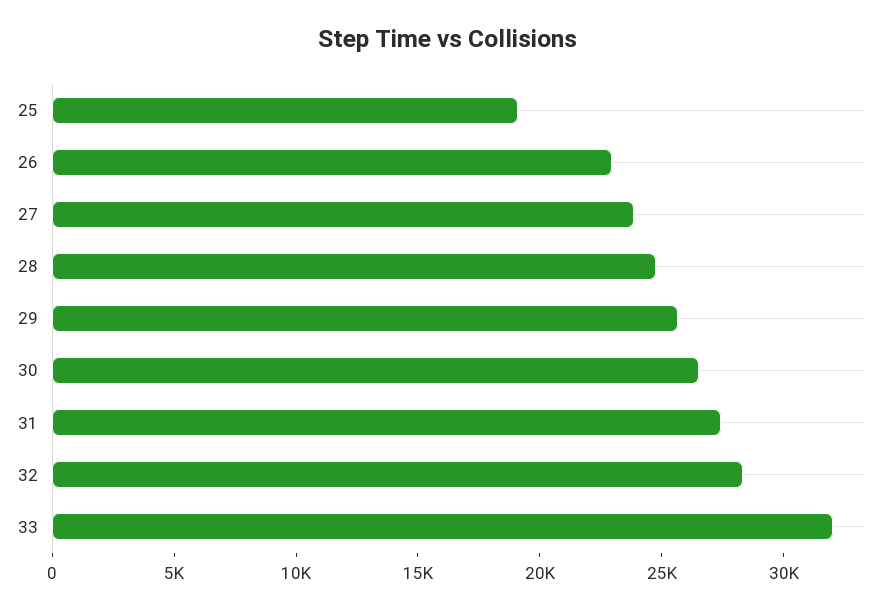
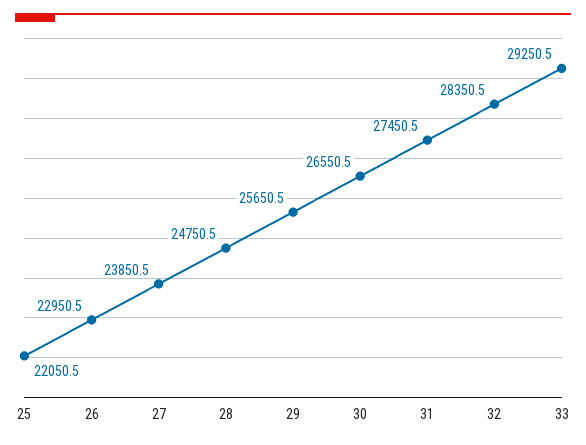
  {
-   "25": 19000,
+   "25": 22050.5,
    "26": 22950.5,
    "27": 23850.5,
    "28": 24750.5,
    "29": 25650.5,
    "30": 26550.5,
    "31": 27450.5,
    "32": 28350.5,
-   "33": 32000
+   "33": 29250.5
  }

